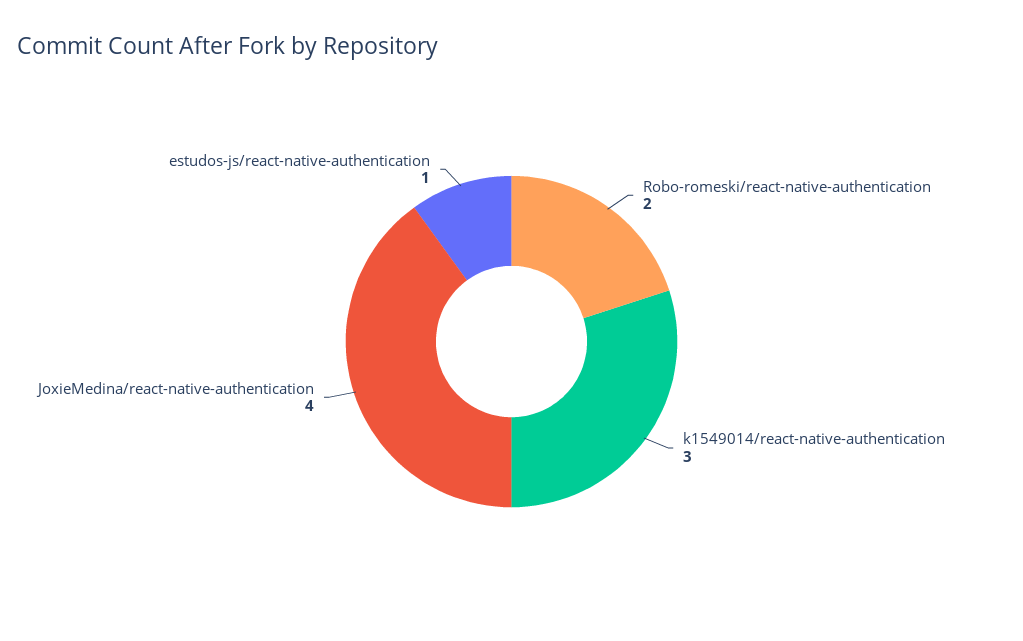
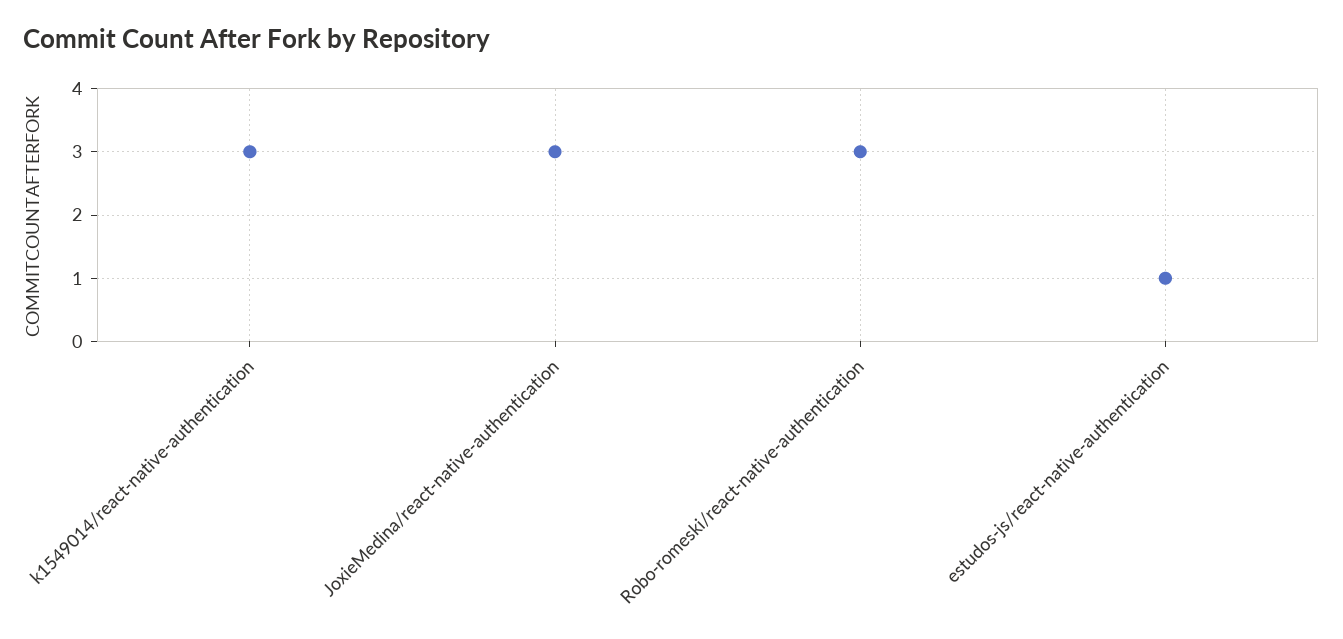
  {
-   "Robo-romeski/react-native-authentication": 2,
+   "Robo-romeski/react-native-authentication": 3,
    "k1549014/react-native-authentication": 3,
-   "JoxieMedina/react-native-authentication": 4,
+   "JoxieMedina/react-native-authentication": 3,
    "estudos-js/react-native-authentication": 1
  }

